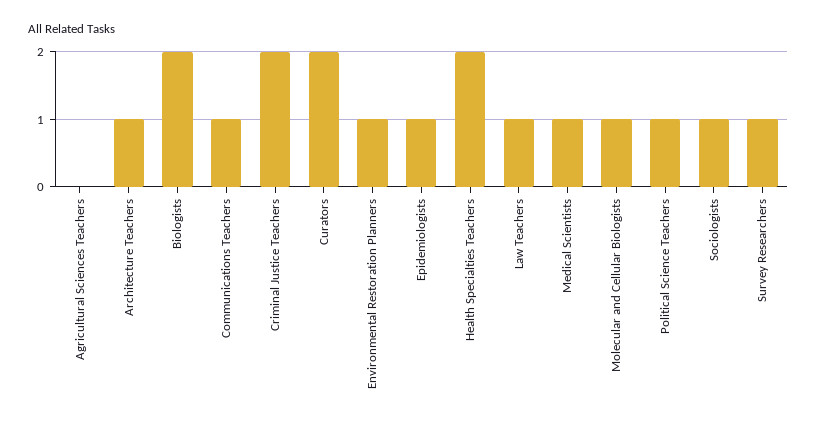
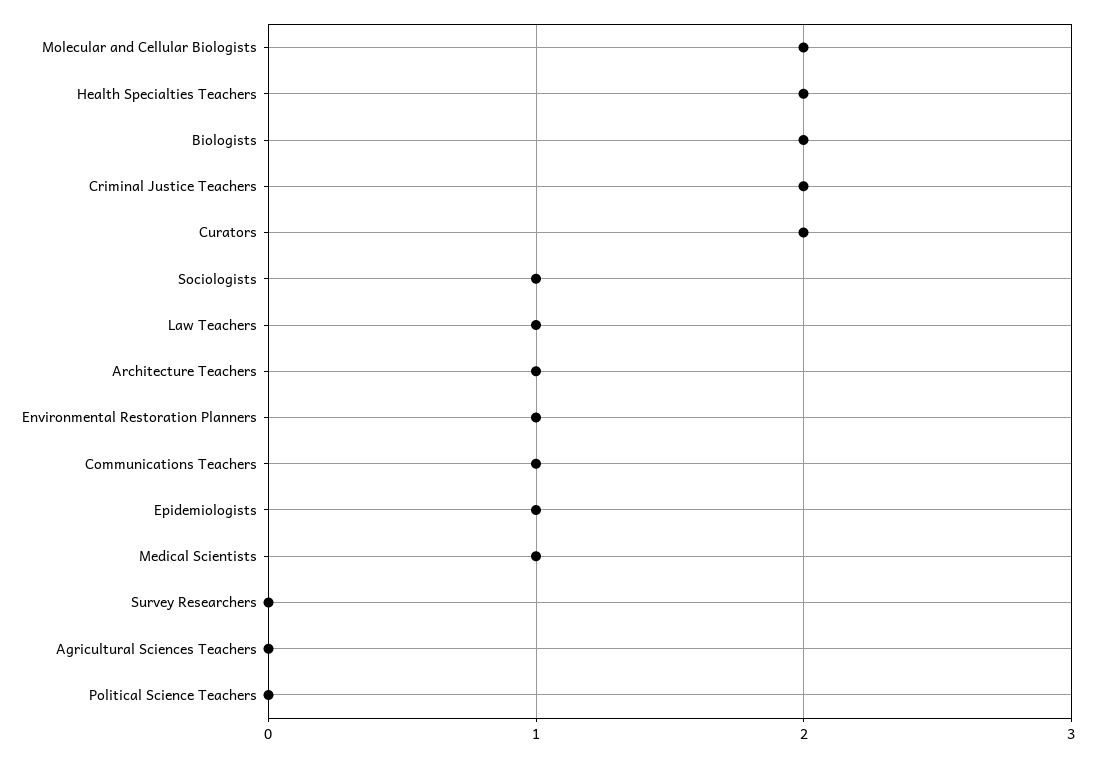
  {
    "Agricultural Sciences Teachers": 0,
    "Architecture Teachers": 1,
    "Biologists": 2,
    "Communications Teachers": 1,
    "Criminal Justice Teachers": 2,
    "Curators": 2,
    "Environmental Restoration Planners": 1,
    "Epidemiologists": 1,
    "Health Specialties Teachers": 2,
    "Law Teachers": 1,
    "Medical Scientists": 1,
-   "Molecular and Cellular Biologists": 1,
+   "Molecular and Cellular Biologists": 2,
-   "Political Science Teachers": 1,
+   "Political Science Teachers": 0,
    "Sociologists": 1,
-   "Survey Researchers": 1
+   "Survey Researchers": 0
  }

